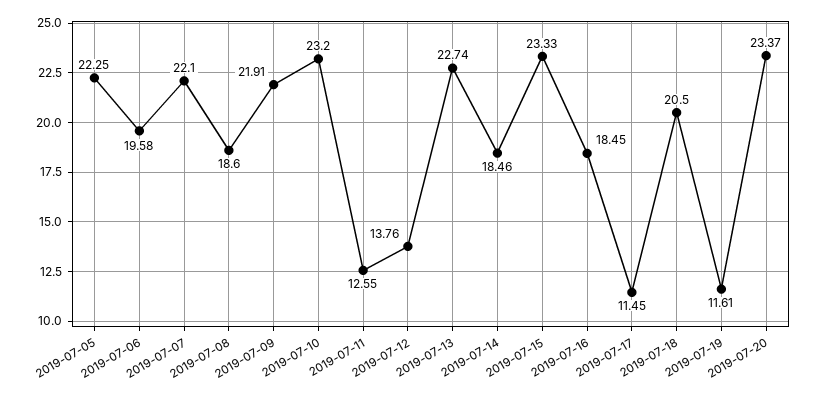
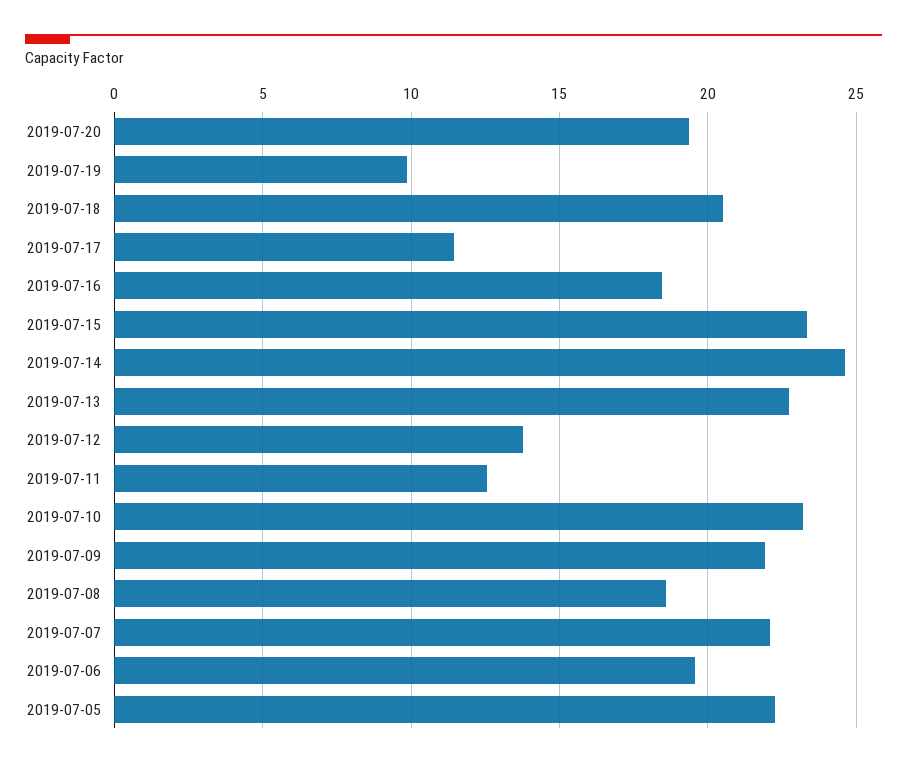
  {
    "2019-07-05": 22.25,
    "2019-07-06": 19.58,
    "2019-07-07": 22.1,
    "2019-07-08": 18.6,
    "2019-07-09": 21.91,
    "2019-07-10": 23.2,
    "2019-07-11": 12.55,
    "2019-07-12": 13.76,
    "2019-07-13": 22.74,
-   "2019-07-14": 18.46,
+   "2019-07-14": 24.5,
    "2019-07-15": 23.33,
    "2019-07-16": 18.45,
    "2019-07-17": 11.45,
    "2019-07-18": 20.5,
-   "2019-07-19": 11.61,
+   "2019-07-19": 10,
-   "2019-07-20": 23.37
+   "2019-07-20": 19.5
  }

